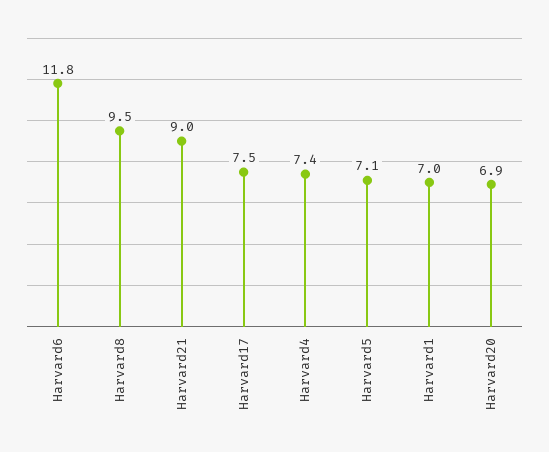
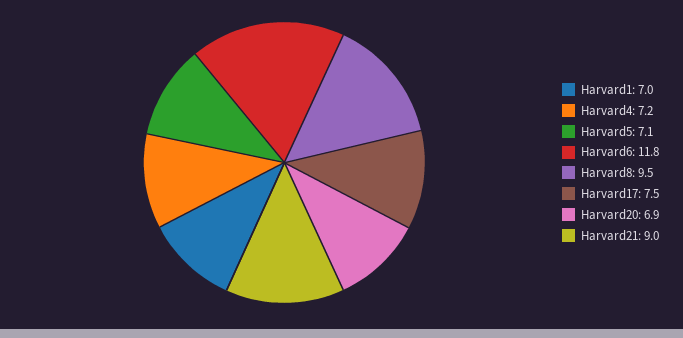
  {
    "Harvard6": 11.8,
    "Harvard8": 9.5,
    "Harvard21": 9,
    "Harvard17": 7.5,
-   "Harvard4": 7.4,
+   "Harvard4": 7.2,
    "Harvard5": 7.1,
    "Harvard1": 7,
    "Harvard20": 6.9
  }

